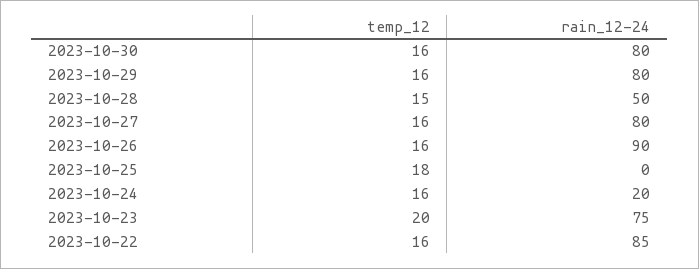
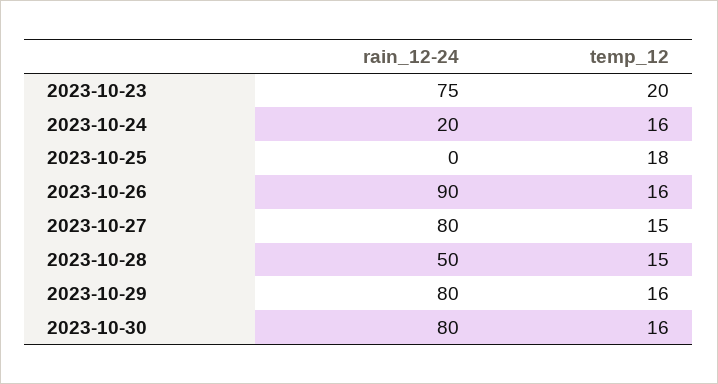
  {
    "temp_12": {
      "2023-10-30": 16,
      "2023-10-29": 16,
      "2023-10-28": 15,
-     "2023-10-27": 16,
+     "2023-10-27": 15,
      "2023-10-26": 16,
      "2023-10-25": 18,
      "2023-10-24": 16,
-     "2023-10-23": 20,
+     "2023-10-23": 20
-     "2023-10-22": 16
    },
    "rain_12-24": {
      "2023-10-30": 80,
      "2023-10-29": 80,
      "2023-10-28": 50,
      "2023-10-27": 80,
      "2023-10-26": 90,
      "2023-10-25": 0,
      "2023-10-24": 20,
-     "2023-10-23": 75,
+     "2023-10-23": 75
-     "2023-10-22": 85
    }
  }

